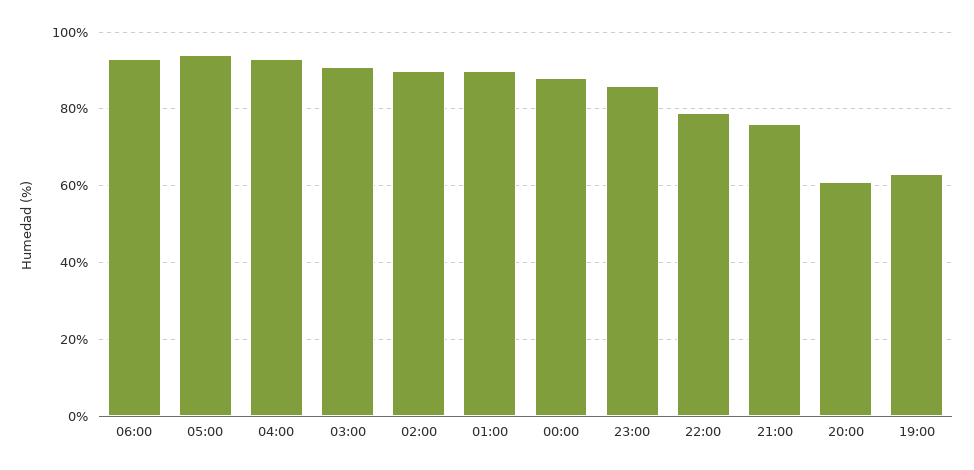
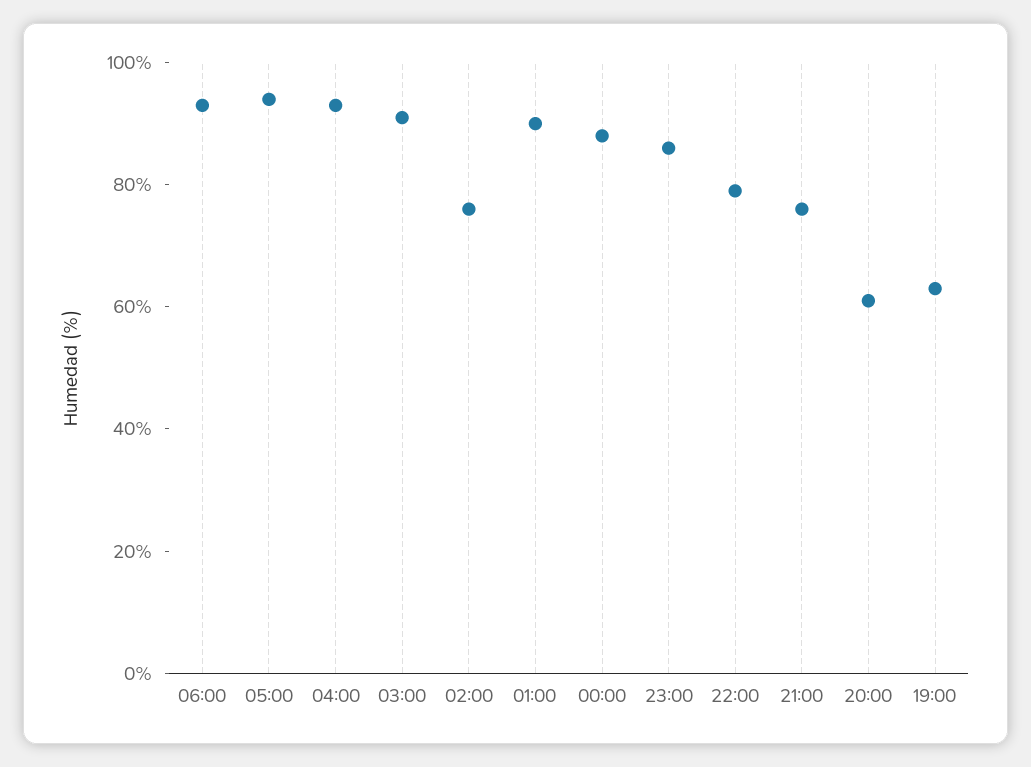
  {
    "06:00": 95,
    "05:00": 95,
    "04:00": 95,
    "03:00": 90,
-   "02:00": 90,
+   "02:00": 75,
    "01:00": 90,
    "00:00": 90,
    "23:00": 85,
    "22:00": 80,
    "21:00": 75,
    "20:00": 60,
    "19:00": 65
  }

